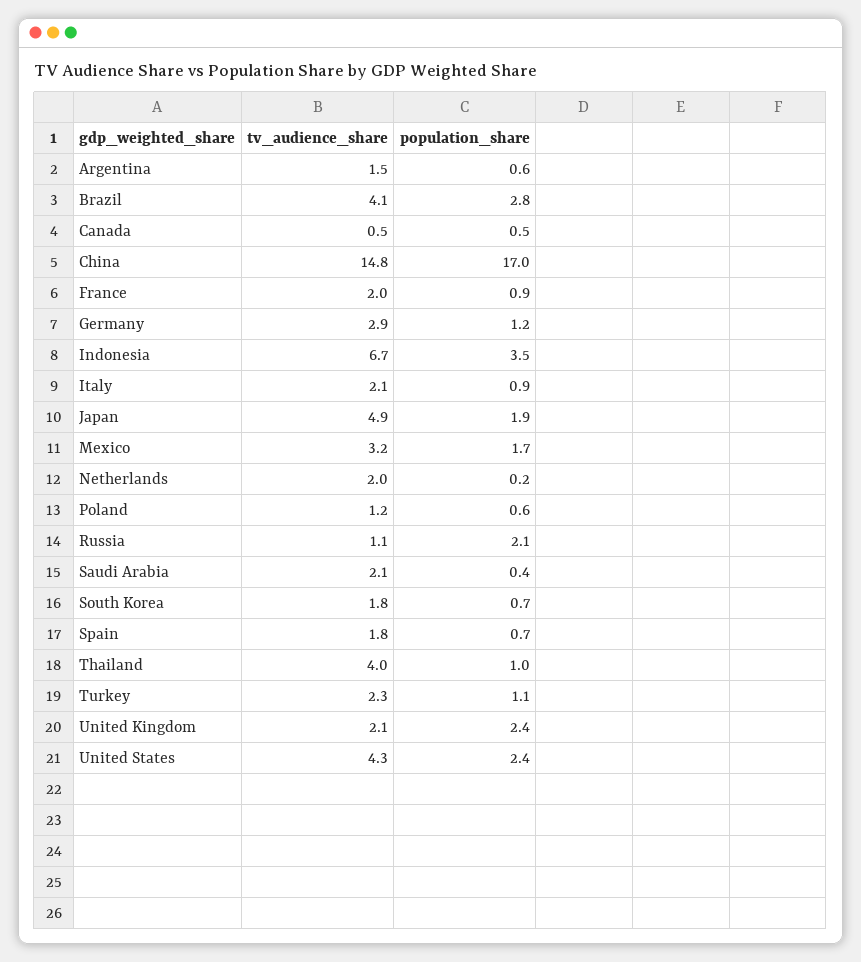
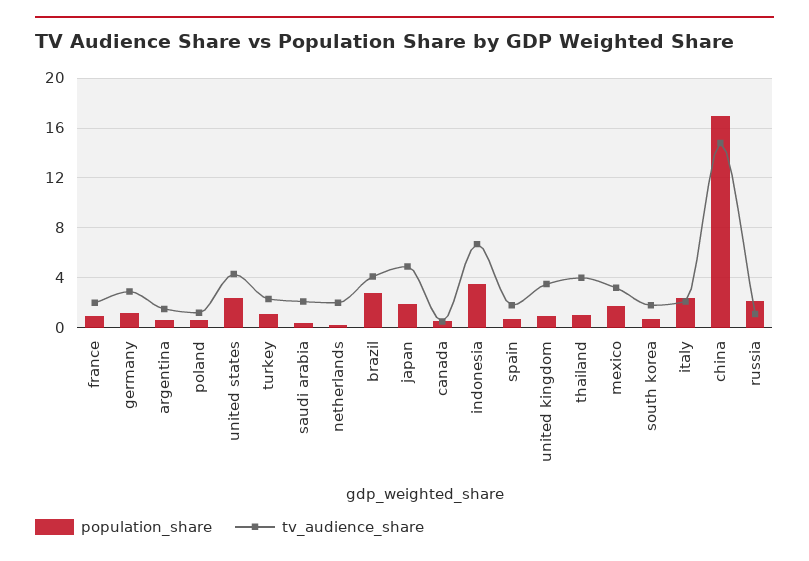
  {
    "tv_audience_share": {
      "Argentina": 1.5,
      "Brazil": 4.1,
      "Canada": 0.5,
      "China": 14.8,
      "France": 2,
      "Germany": 2.9,
      "Indonesia": 6.7,
      "Italy": 2.1,
      "Japan": 4.9,
      "Mexico": 3.2,
      "Netherlands": 2,
      "Poland": 1.2,
      "Russia": 1.1,
      "Saudi Arabia": 2.1,
      "South Korea": 1.8,
      "Spain": 1.8,
      "Thailand": 4,
      "Turkey": 2.3,
-     "United Kingdom": 2.1,
+     "United Kingdom": 3.5,
      "United States": 4.3
    },
    "population_share": {
      "Argentina": 0.6,
      "Brazil": 2.8,
      "Canada": 0.5,
      "China": 17,
      "France": 0.9,
      "Germany": 1.2,
      "Indonesia": 3.5,
-     "Italy": 0.9,
+     "Italy": 2.5,
      "Japan": 1.9,
      "Mexico": 1.7,
      "Netherlands": 0.2,
      "Poland": 0.6,
      "Russia": 2.1,
      "Saudi Arabia": 0.4,
      "South Korea": 0.7,
      "Spain": 0.7,
      "Thailand": 1,
      "Turkey": 1.1,
-     "United Kingdom": 2.4,
+     "United Kingdom": 1,
      "United States": 2.4
    }
  }

